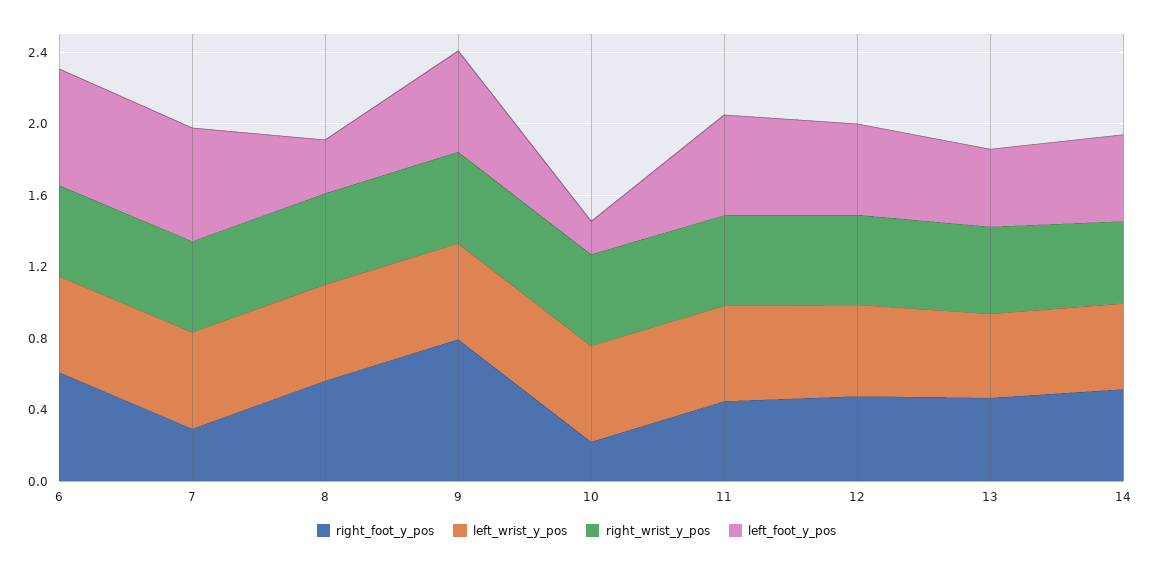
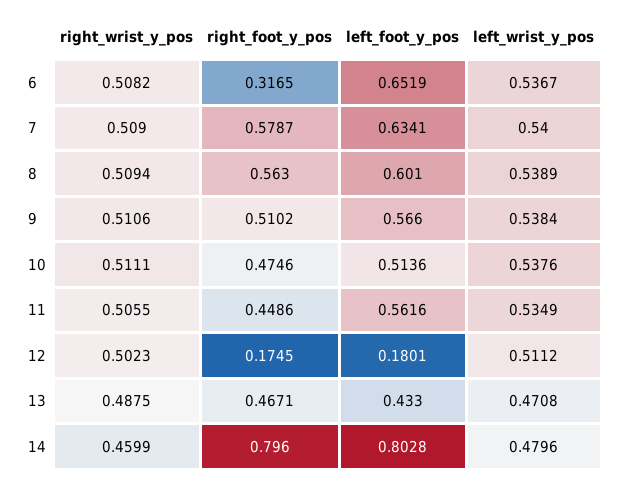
  {
    "right_foot_y_pos": {
-     "6": 0.6,
+     "6": 0.3165,
-     "7": 0.3,
+     "7": 0.5787,
      "8": 0.563,
-     "9": 0.8,
+     "9": 0.5102,
-     "10": 0.2,
+     "10": 0.4746,
      "11": 0.4486,
-     "12": 0.5,
+     "12": 0.1745,
      "13": 0.4671,
-     "14": 0.5
+     "14": 0.796
    },
    "left_wrist_y_pos": {
      "6": 0.5367,
      "7": 0.54,
      "8": 0.5389,
      "9": 0.5384,
      "10": 0.5376,
      "11": 0.5349,
      "12": 0.5112,
      "13": 0.4708,
      "14": 0.4796
    },
    "right_wrist_y_pos": {
      "6": 0.5082,
      "7": 0.509,
      "8": 0.5094,
      "9": 0.5106,
      "10": 0.5111,
      "11": 0.5055,
      "12": 0.5023,
      "13": 0.4875,
      "14": 0.4599
    },
    "left_foot_y_pos": {
      "6": 0.6519,
      "7": 0.6341,
-     "8": 0.3,
+     "8": 0.601,
      "9": 0.566,
-     "10": 0.2,
+     "10": 0.5136,
      "11": 0.5616,
-     "12": 0.5,
+     "12": 0.1801,
      "13": 0.433,
-     "14": 0.5
+     "14": 0.8028
    }
  }

